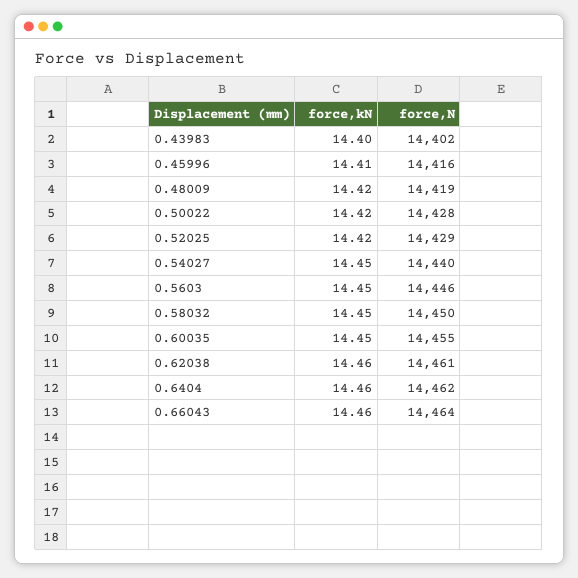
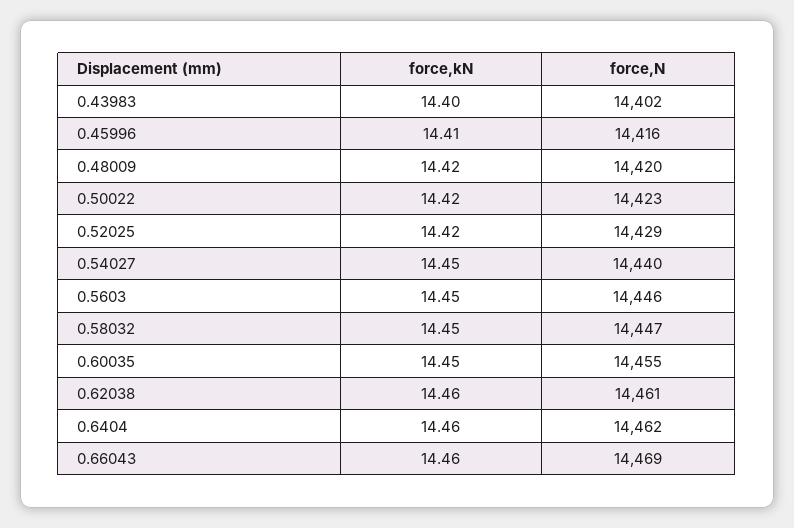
  {
    "force,kN": {
      "0.43983": 14.4,
      "0.45996": 14.41,
      "0.48009": 14.42,
      "0.50022": 14.42,
      "0.52025": 14.42,
      "0.54027": 14.45,
      "0.5603": 14.45,
      "0.58032": 14.45,
      "0.60035": 14.45,
      "0.62038": 14.46,
      "0.6404": 14.46,
      "0.66043": 14.46
    },
    "force,N": {
      "0.43983": 14402,
      "0.45996": 14416,
-     "0.48009": 14419,
+     "0.48009": 14420,
-     "0.50022": 14428,
+     "0.50022": 14423,
      "0.52025": 14429,
      "0.54027": 14440,
      "0.5603": 14446,
-     "0.58032": 14450,
+     "0.58032": 14447,
      "0.60035": 14455,
      "0.62038": 14461,
      "0.6404": 14462,
-     "0.66043": 14464
+     "0.66043": 14469
    }
  }

